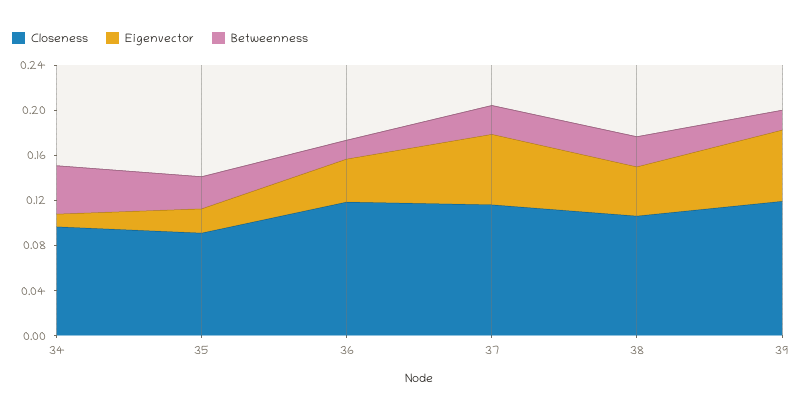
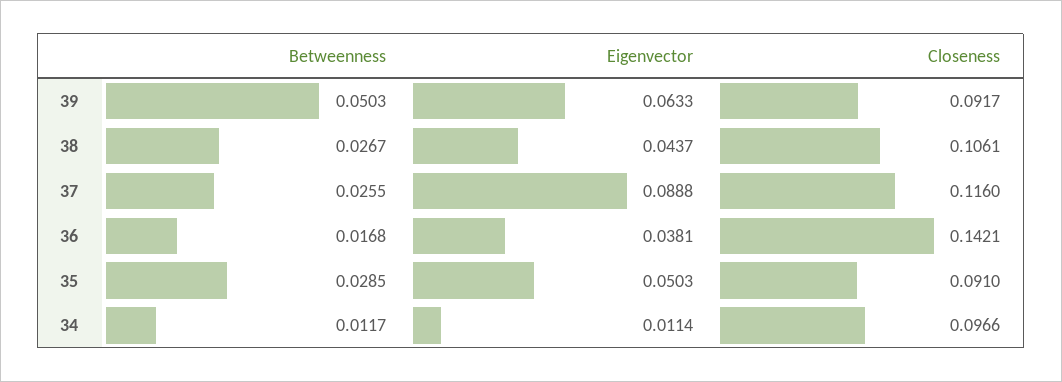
  {
    "Closeness": {
      "34": 0.0966,
      "35": 0.091,
-     "36": 0.12,
+     "36": 0.1421,
      "37": 0.116,
      "38": 0.1061,
-     "39": 0.12
+     "39": 0.0917
    },
    "Eigenvector": {
      "34": 0.0114,
-     "35": 0.02,
+     "35": 0.0503,
      "36": 0.0381,
-     "37": 0.06,
+     "37": 0.0888,
      "38": 0.0437,
      "39": 0.0633
    },
    "Betweenness": {
-     "34": 0.04,
+     "34": 0.0117,
      "35": 0.0285,
      "36": 0.0168,
      "37": 0.0255,
      "38": 0.0267,
-     "39": 0.02
+     "39": 0.0503
    }
  }

